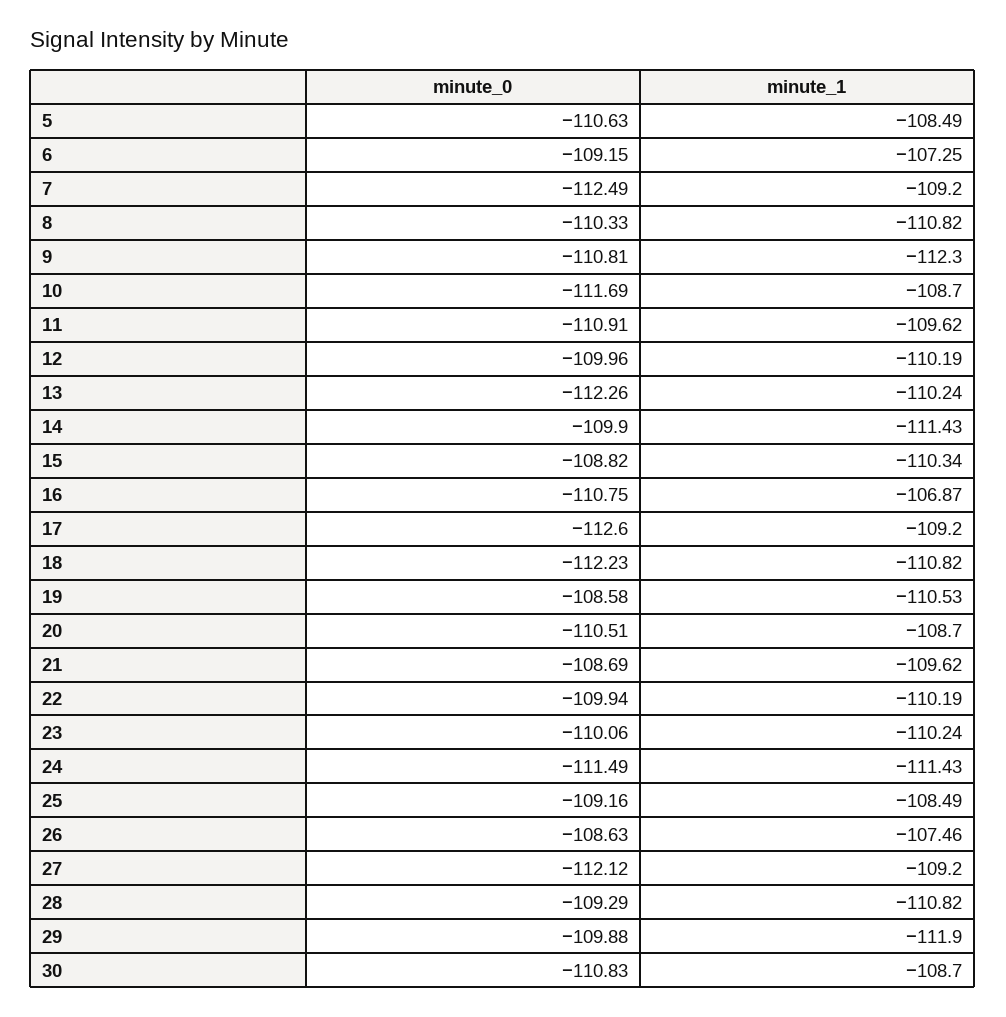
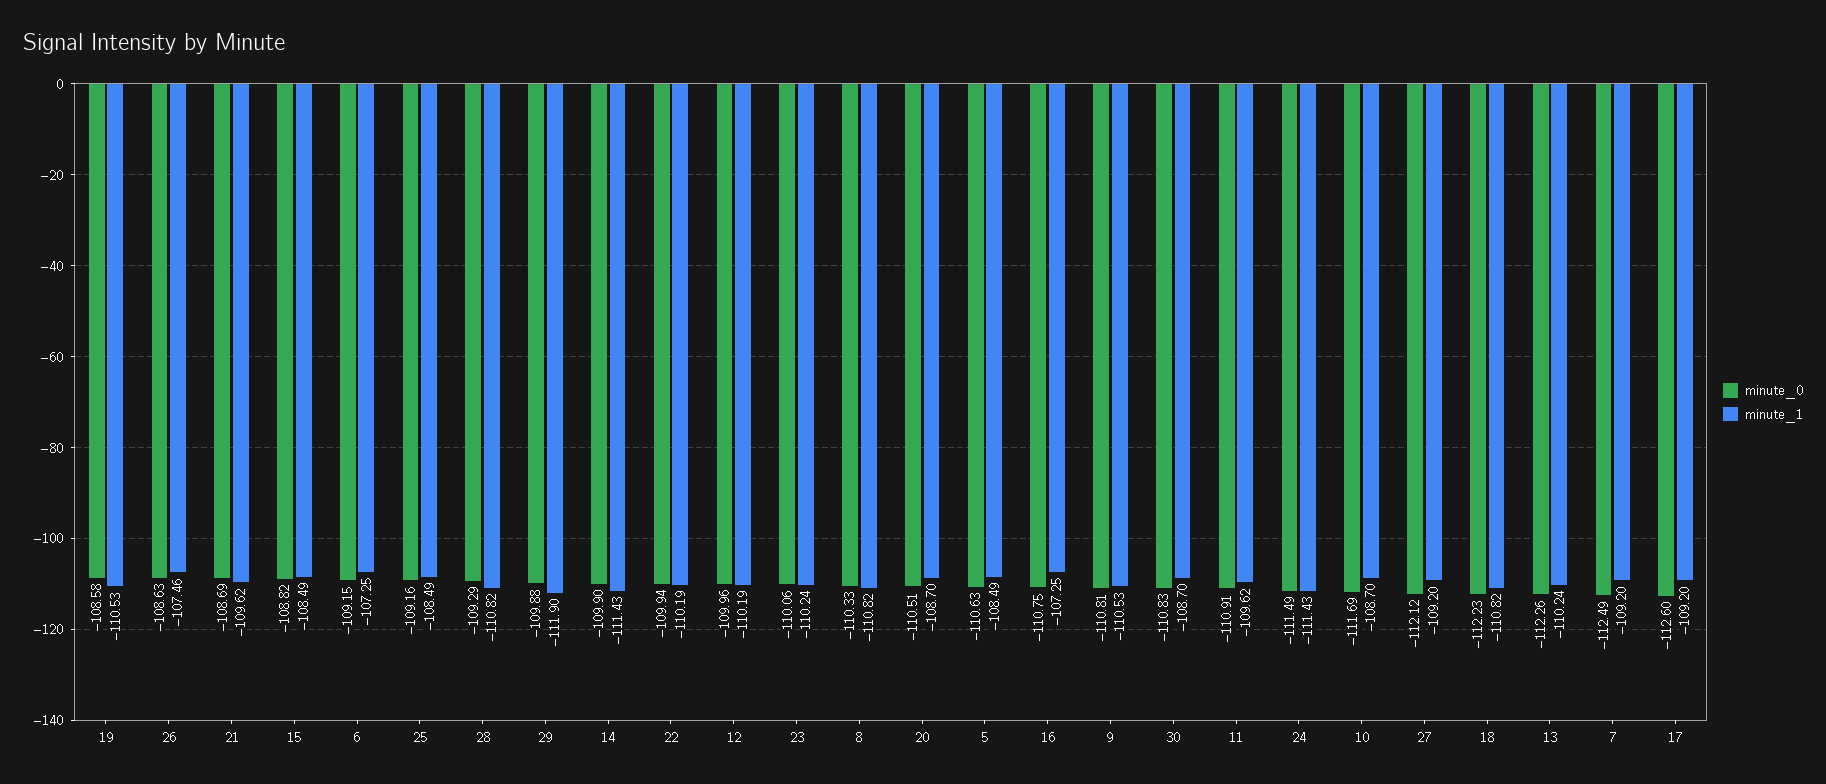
  {
    "minute_0": {
      "5": -110.63,
      "6": -109.15,
      "7": -112.49,
      "8": -110.33,
      "9": -110.81,
      "10": -111.69,
      "11": -110.91,
      "12": -109.96,
      "13": -112.26,
      "14": -109.9,
      "15": -108.82,
      "16": -110.75,
      "17": -112.6,
      "18": -112.23,
      "19": -108.58,
      "20": -110.51,
      "21": -108.69,
      "22": -109.94,
      "23": -110.06,
      "24": -111.49,
      "25": -109.16,
      "26": -108.63,
      "27": -112.12,
      "28": -109.29,
      "29": -109.88,
      "30": -110.83
    },
    "minute_1": {
      "5": -108.49,
      "6": -107.25,
      "7": -109.2,
      "8": -110.82,
-     "9": -112.3,
+     "9": -110.53,
      "10": -108.7,
      "11": -109.62,
      "12": -110.19,
      "13": -110.24,
      "14": -111.43,
-     "15": -110.34,
+     "15": -108.49,
-     "16": -106.87,
+     "16": -107.25,
      "17": -109.2,
      "18": -110.82,
      "19": -110.53,
      "20": -108.7,
      "21": -109.62,
      "22": -110.19,
      "23": -110.24,
      "24": -111.43,
      "25": -108.49,
      "26": -107.46,
      "27": -109.2,
      "28": -110.82,
      "29": -111.9,
      "30": -108.7
    }
  }

